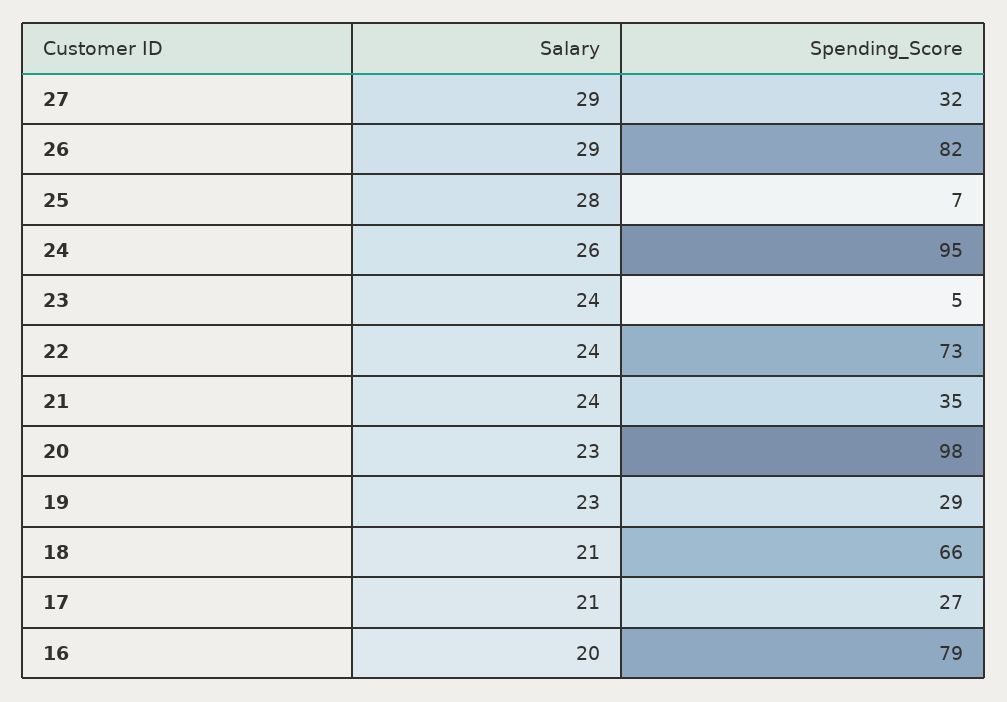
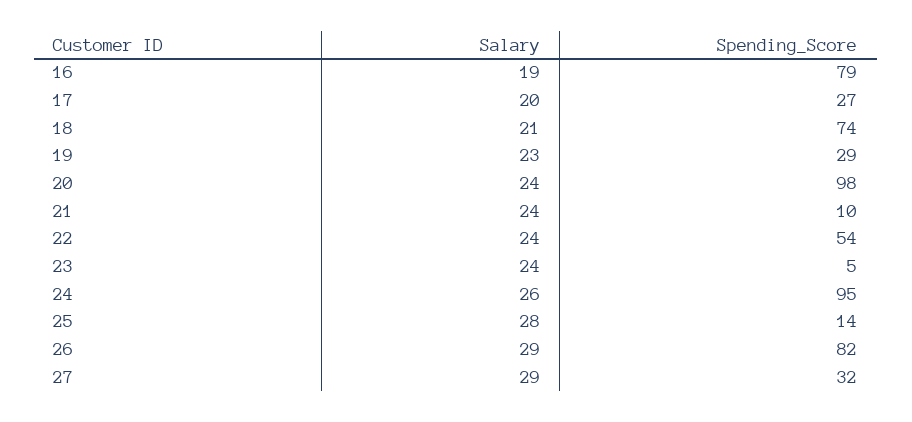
  {
    "Salary": {
      "27": 29,
      "26": 29,
      "25": 28,
      "24": 26,
      "23": 24,
      "22": 24,
      "21": 24,
-     "20": 23,
+     "20": 24,
      "19": 23,
      "18": 21,
-     "17": 21,
+     "17": 20,
-     "16": 20
+     "16": 19
    },
    "Spending_Score": {
      "27": 32,
      "26": 82,
-     "25": 7,
+     "25": 14,
      "24": 95,
      "23": 5,
-     "22": 73,
+     "22": 54,
-     "21": 35,
+     "21": 10,
      "20": 98,
      "19": 29,
-     "18": 66,
+     "18": 74,
      "17": 27,
      "16": 79
    }
  }

